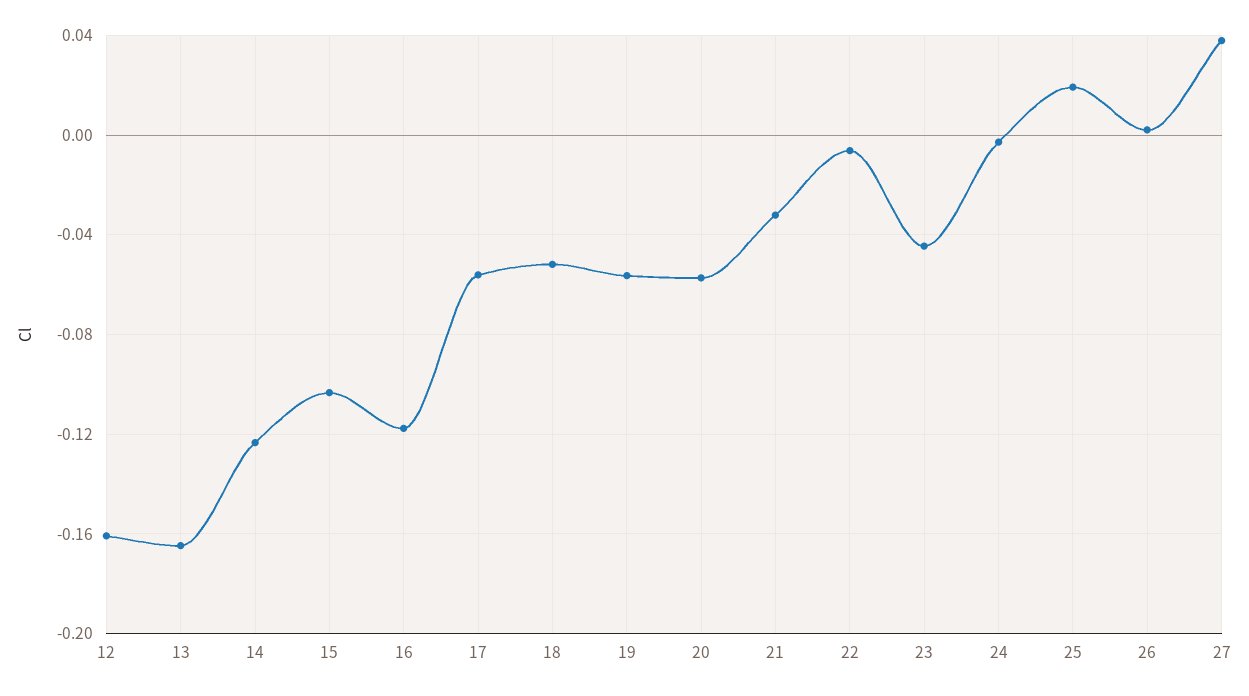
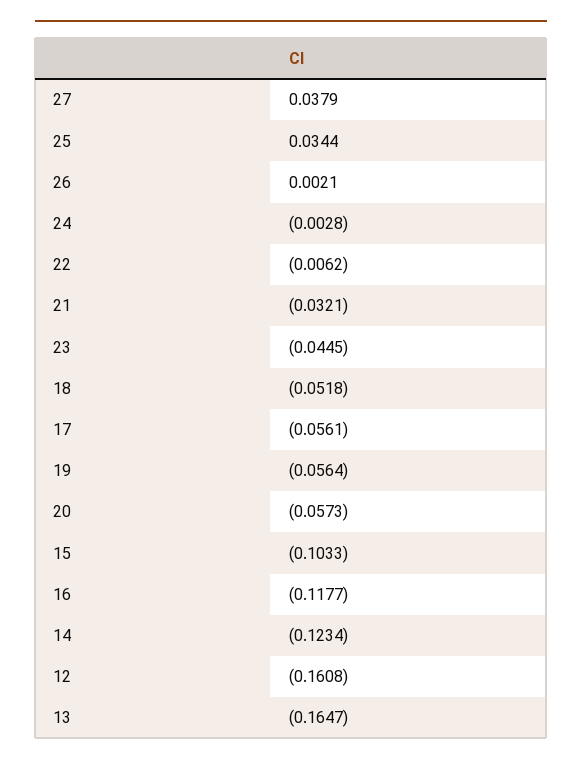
  {
    "12": -0.1608,
    "13": -0.1647,
    "14": -0.1234,
    "15": -0.1033,
    "16": -0.1177,
    "17": -0.0561,
    "18": -0.0518,
    "19": -0.0564,
    "20": -0.0573,
    "21": -0.0321,
    "22": -0.0062,
    "23": -0.0445,
    "24": -0.0028,
-   "25": 0.02,
+   "25": 0.0344,
    "26": 0.0021,
    "27": 0.0379
  }

